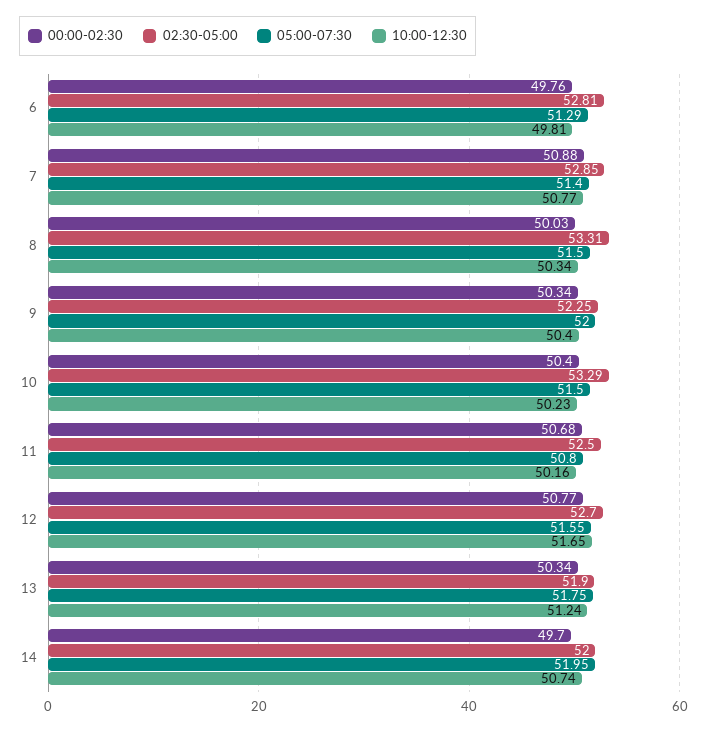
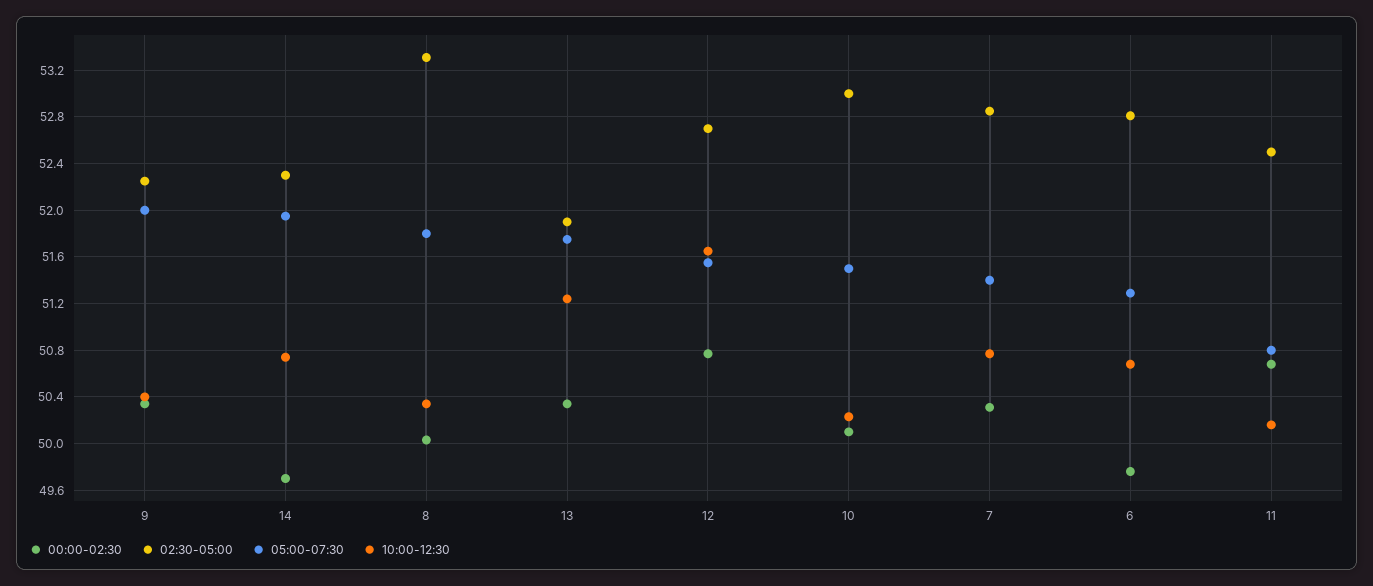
  {
    "00:00-02:30": {
      "6": 49.76,
-     "7": 50.88,
+     "7": 50.3,
      "8": 50.03,
      "9": 50.34,
-     "10": 50.4,
+     "10": 50.1,
      "11": 50.68,
      "12": 50.77,
      "13": 50.34,
      "14": 49.7
    },
    "02:30-05:00": {
      "6": 52.81,
      "7": 52.85,
      "8": 53.31,
      "9": 52.25,
-     "10": 53.29,
+     "10": 53,
      "11": 52.5,
      "12": 52.7,
      "13": 51.9,
-     "14": 52
+     "14": 52.3
    },
    "05:00-07:30": {
      "6": 51.29,
      "7": 51.4,
-     "8": 51.5,
+     "8": 51.8,
      "9": 52,
      "10": 51.5,
      "11": 50.8,
      "12": 51.55,
      "13": 51.75,
      "14": 51.95
    },
    "10:00-12:30": {
-     "6": 49.81,
+     "6": 50.7,
      "7": 50.77,
      "8": 50.34,
      "9": 50.4,
      "10": 50.23,
      "11": 50.16,
      "12": 51.65,
      "13": 51.24,
      "14": 50.74
    }
  }

